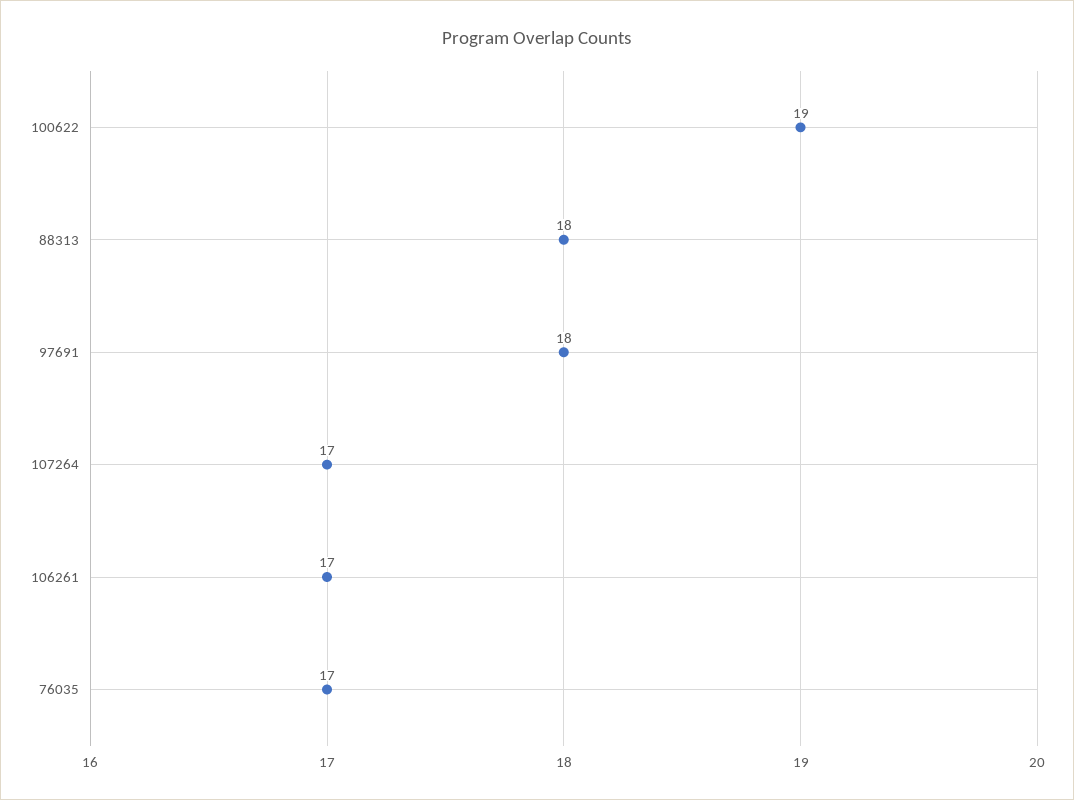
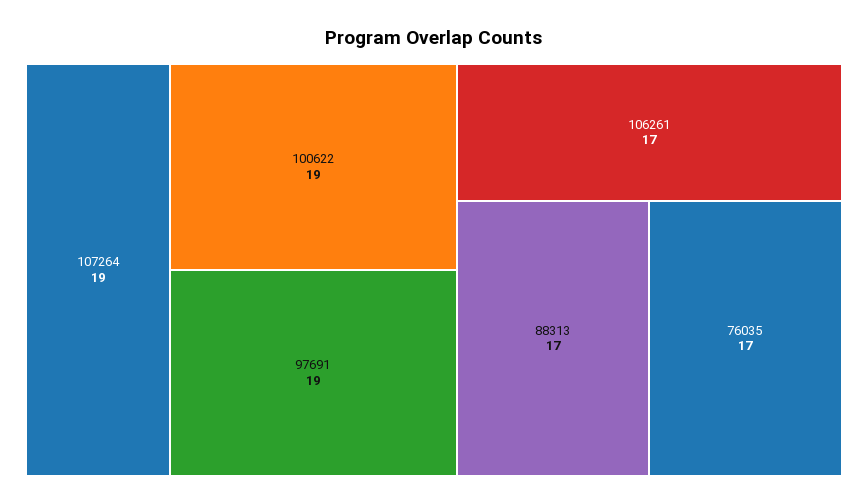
  {
    "100622": 19,
-   "88313": 18,
+   "88313": 17,
-   "97691": 18,
+   "97691": 19,
-   "107264": 17,
+   "107264": 19,
    "106261": 17,
    "76035": 17
  }

